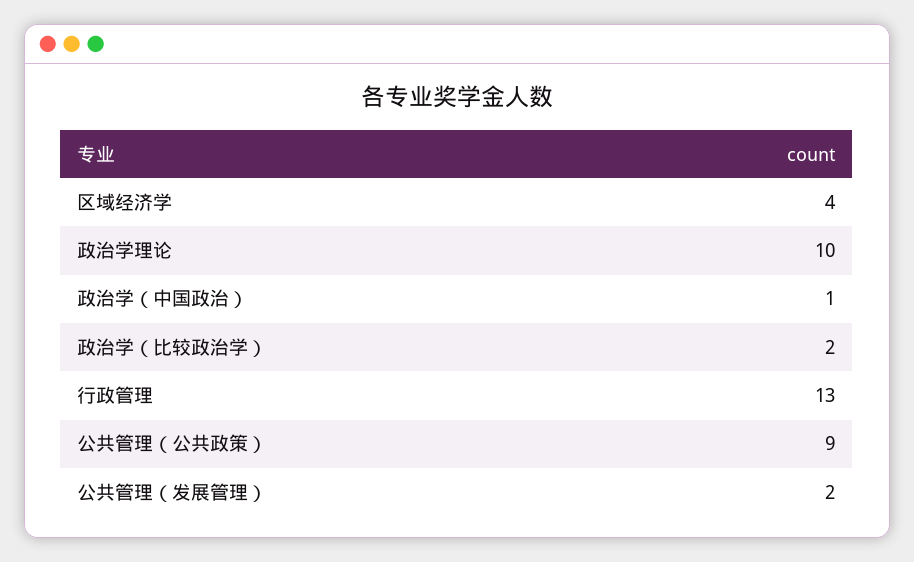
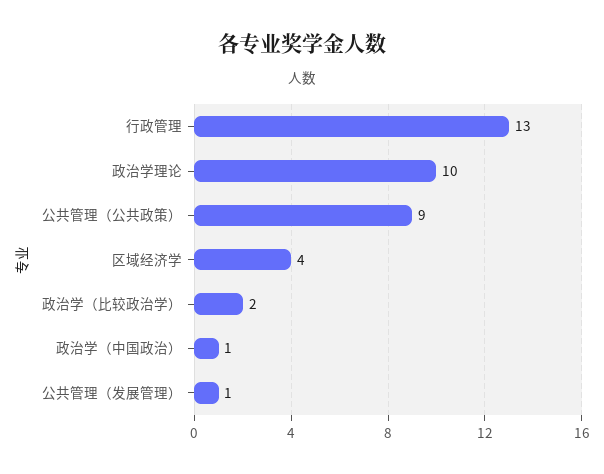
  {
    "区域经济学": 4,
    "政治学理论": 10,
    "政治学（中国政治）": 1,
    "政治学（比较政治学）": 2,
    "行政管理": 13,
    "公共管理（公共政策）": 9,
-   "公共管理（发展管理）": 2
+   "公共管理（发展管理）": 1
  }

